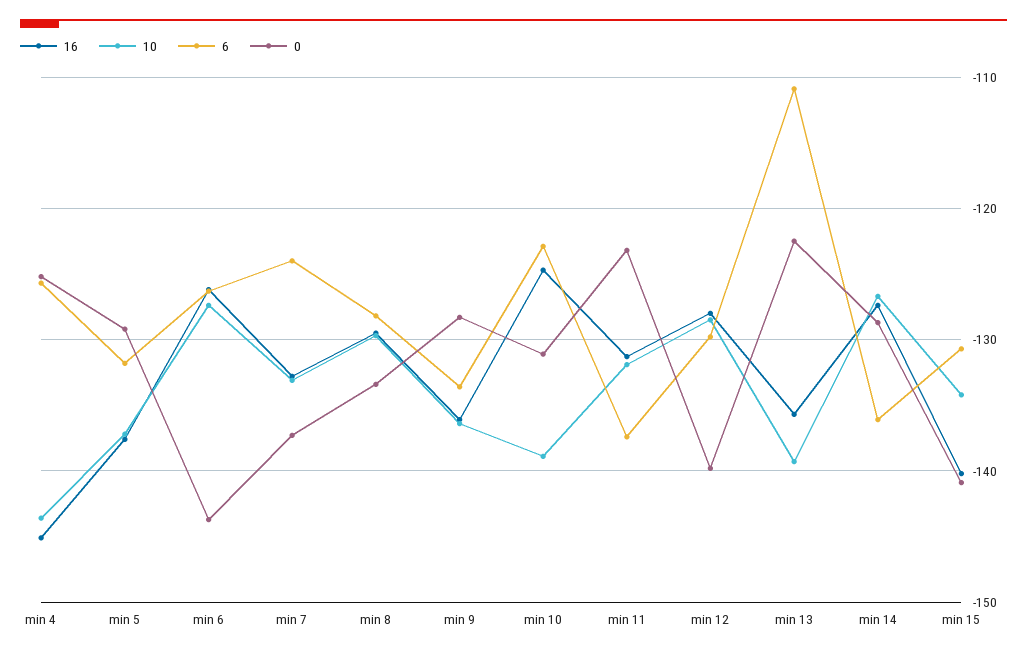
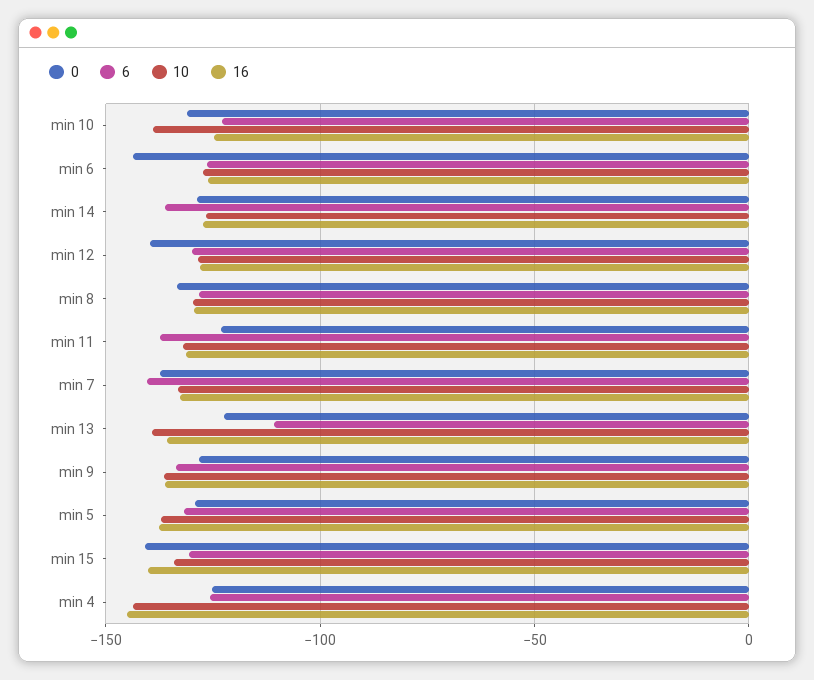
  {
    "16": {
      "min 4": -145,
      "min 5": -138,
      "min 6": -126,
      "min 7": -133,
      "min 8": -130,
      "min 9": -136,
      "min 10": -125,
      "min 11": -131,
      "min 12": -128,
      "min 13": -136,
      "min 14": -127,
      "min 15": -140
    },
    "10": {
      "min 4": -144,
      "min 5": -137,
      "min 6": -127,
      "min 7": -133,
      "min 8": -130,
      "min 9": -136,
      "min 10": -139,
      "min 11": -132,
      "min 12": -129,
      "min 13": -139,
      "min 14": -127,
      "min 15": -134
    },
    "6": {
      "min 4": -126,
      "min 5": -132,
      "min 6": -126,
-     "min 7": -124,
+     "min 7": -140,
      "min 8": -128,
      "min 9": -134,
      "min 10": -123,
      "min 11": -137,
      "min 12": -130,
      "min 13": -111,
      "min 14": -136,
      "min 15": -131
    },
    "0": {
      "min 4": -125,
      "min 5": -129,
      "min 6": -144,
      "min 7": -137,
      "min 8": -133,
      "min 9": -128,
      "min 10": -131,
      "min 11": -123,
      "min 12": -140,
      "min 13": -123,
      "min 14": -129,
      "min 15": -141
    }
  }

